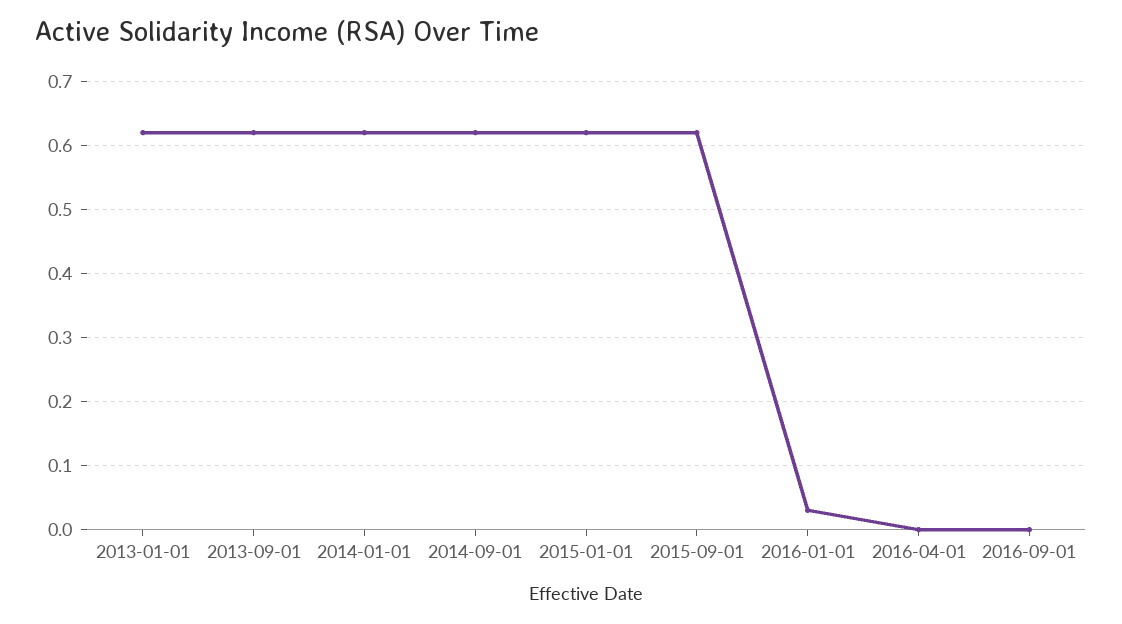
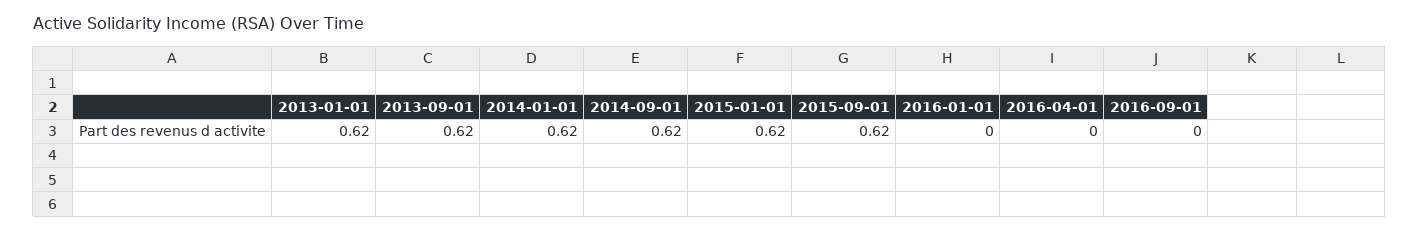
  {
    "2013-01-01": 0.62,
    "2013-09-01": 0.62,
    "2014-01-01": 0.62,
    "2014-09-01": 0.62,
    "2015-01-01": 0.62,
    "2015-09-01": 0.62,
-   "2016-01-01": 0.03,
+   "2016-01-01": 0,
    "2016-04-01": 0,
    "2016-09-01": 0
  }

